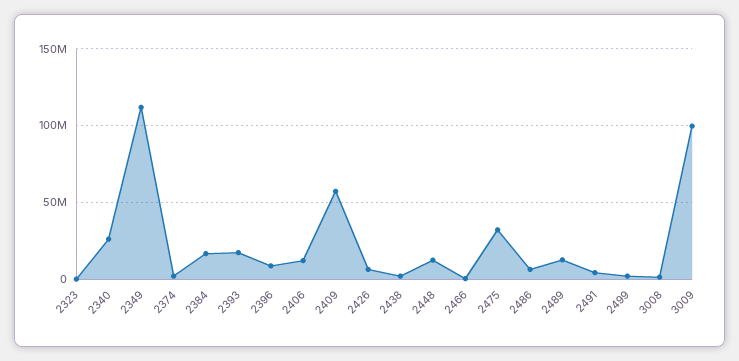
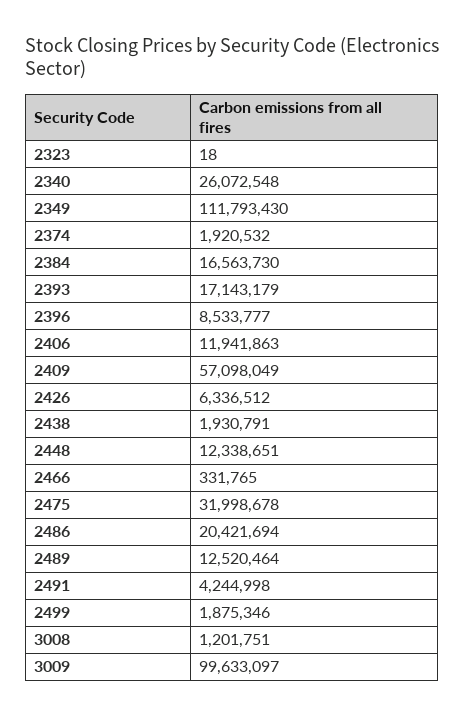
  {
    "2323": 18,
    "2340": 26072548,
    "2349": 111793430,
    "2374": 1920532,
    "2384": 16563730,
    "2393": 17143179,
    "2396": 8533777,
    "2406": 11941863,
    "2409": 57098049,
    "2426": 6336512,
    "2438": 1930791,
    "2448": 12338651,
    "2466": 331765,
    "2475": 31998678,
-   "2486": 5000000,
+   "2486": 20421694,
    "2489": 12520464,
    "2491": 4244998,
    "2499": 1875346,
    "3008": 1201751,
    "3009": 99633097
  }

